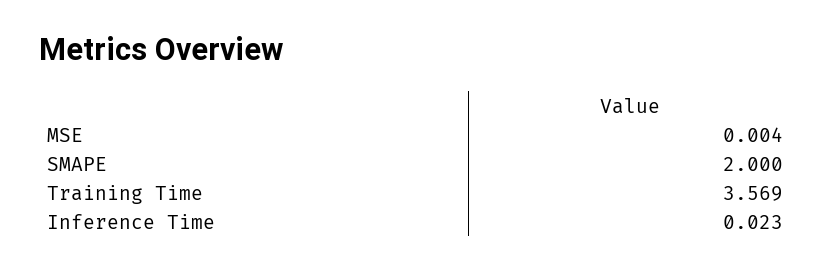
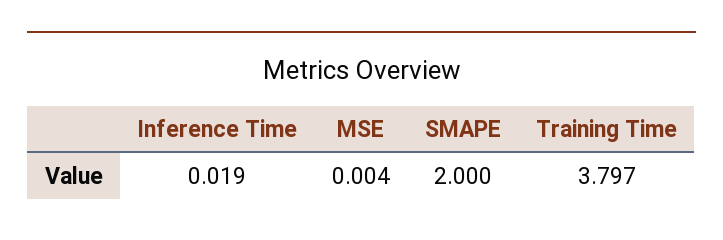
  {
    "MSE": 0.004,
    "SMAPE": 2,
-   "Training Time": 3.569,
+   "Training Time": 3.797,
-   "Inference Time": 0.023
+   "Inference Time": 0.019
  }

